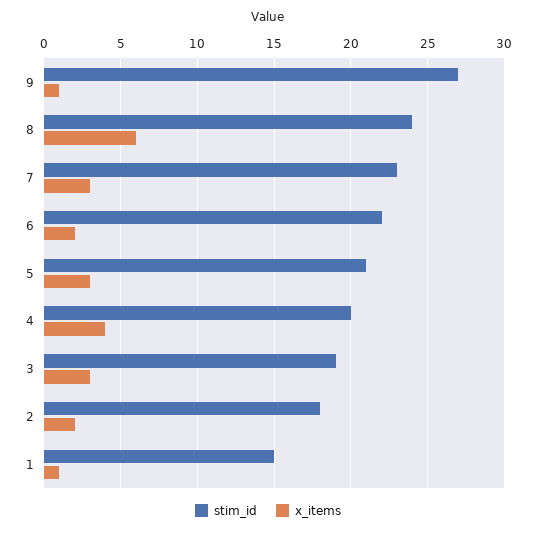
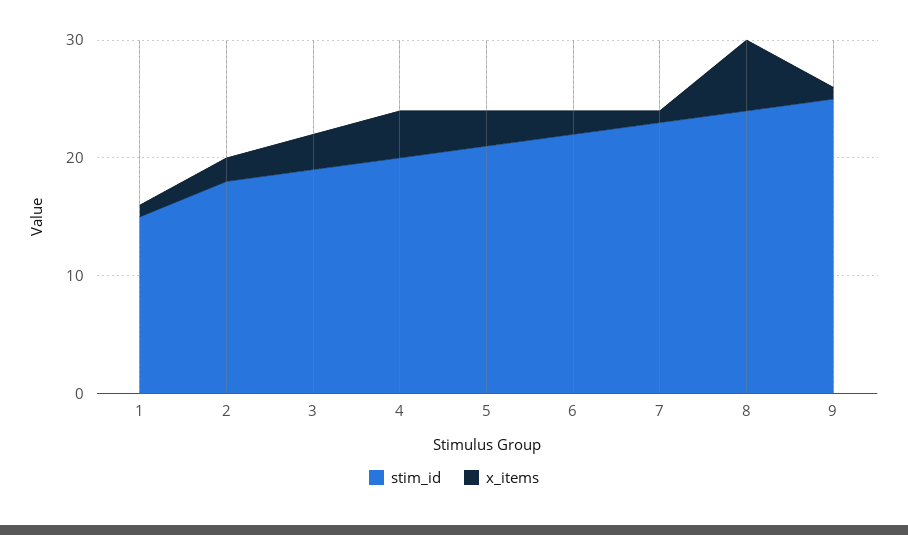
  {
    "stim_id": {
-     "9": 27,
+     "9": 25,
      "8": 24,
      "7": 23,
      "6": 22,
      "5": 21,
      "4": 20,
      "3": 19,
      "2": 18,
      "1": 15
    },
    "x_items": {
      "9": 1,
      "8": 6,
-     "7": 3,
+     "7": 1,
      "6": 2,
      "5": 3,
      "4": 4,
      "3": 3,
      "2": 2,
      "1": 1
    }
  }

